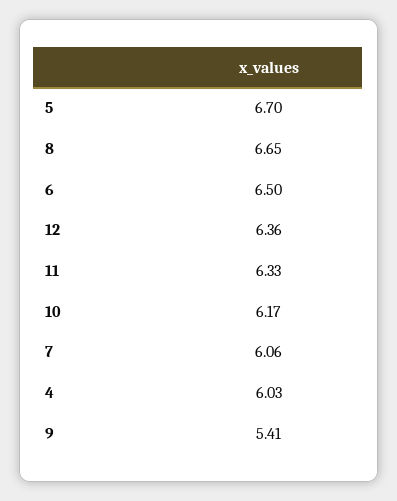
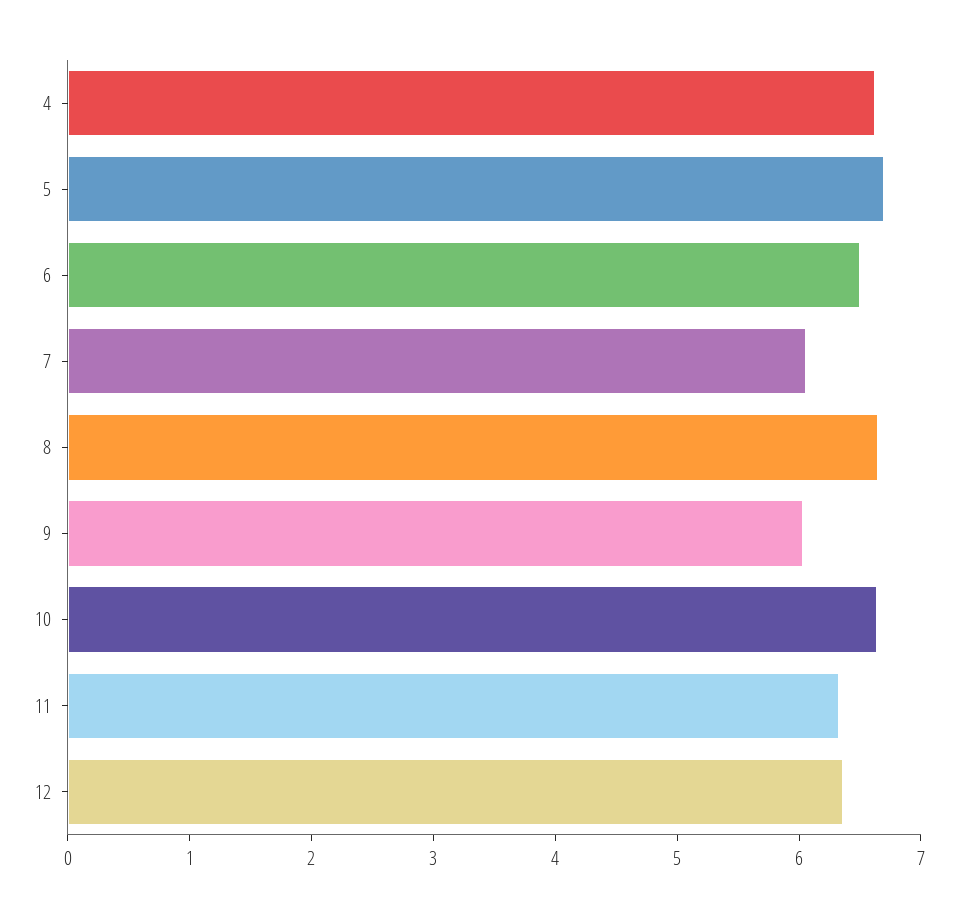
  {
    "5": 6.7,
    "8": 6.65,
    "6": 6.5,
    "12": 6.36,
    "11": 6.33,
-   "10": 6.17,
+   "10": 6.6,
    "7": 6.06,
-   "4": 6.03,
+   "4": 6.6,
-   "9": 5.41
+   "9": 6
  }

